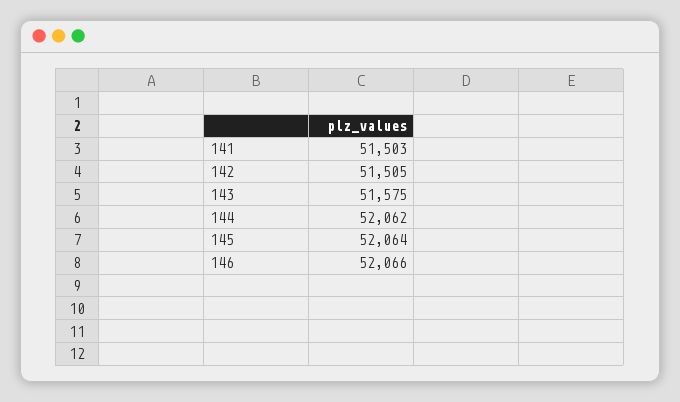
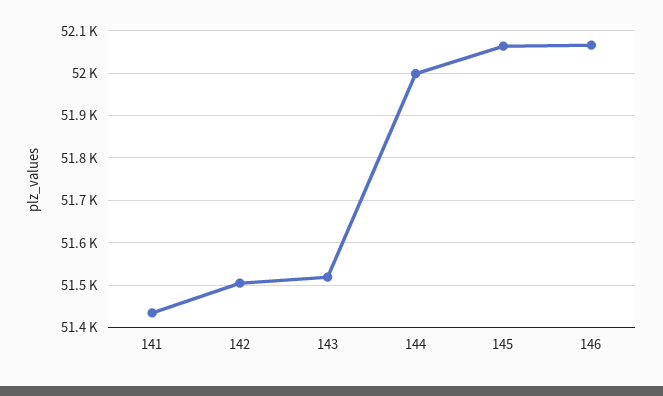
  {
-   "141": 51503,
+   "141": 51440,
    "142": 51505,
-   "143": 51575,
+   "143": 51520,
-   "144": 52062,
+   "144": 52000,
    "145": 52064,
    "146": 52066
  }

